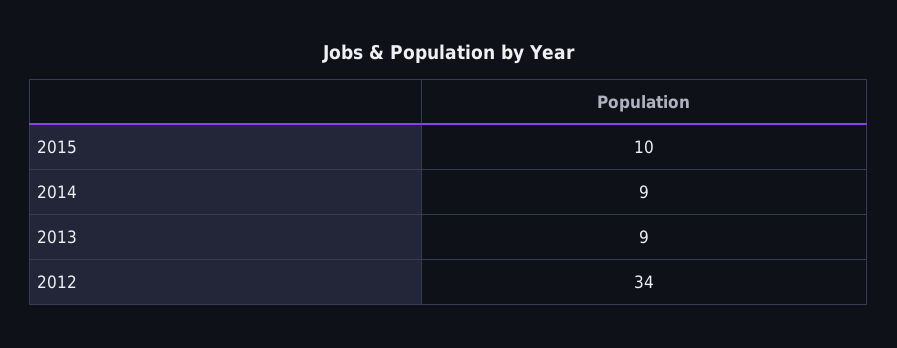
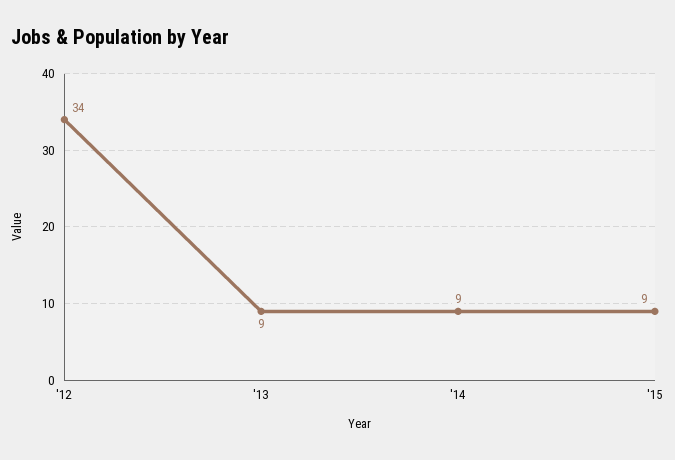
  {
-   "2015": 10,
+   "2015": 9,
    "2014": 9,
    "2013": 9,
    "2012": 34
  }

